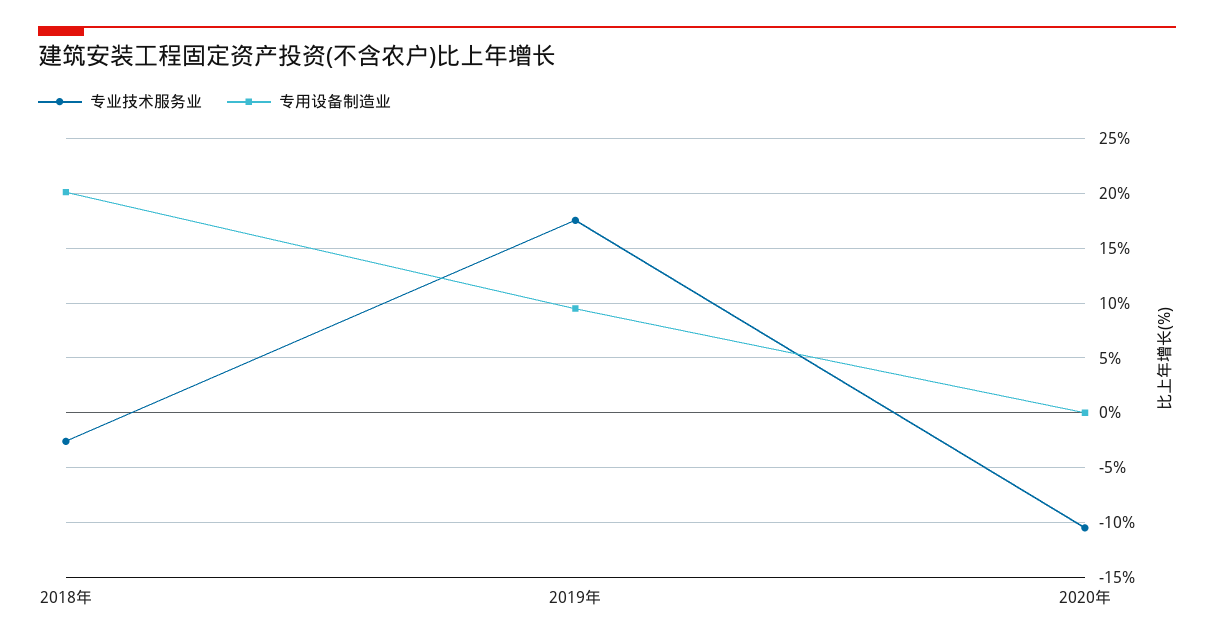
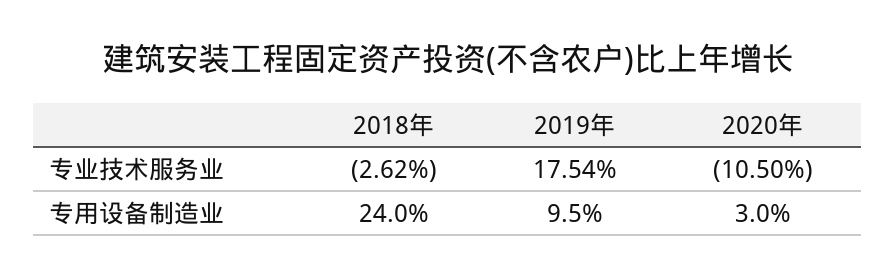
  {
    "专业技术服务业": {
      "2018年": -2.62,
      "2019年": 17.54,
      "2020年": -10.5
    },
    "专用设备制造业": {
-     "2018年": 20,
+     "2018年": 24,
      "2019年": 9.5,
-     "2020年": 0
+     "2020年": 3
    }
  }

